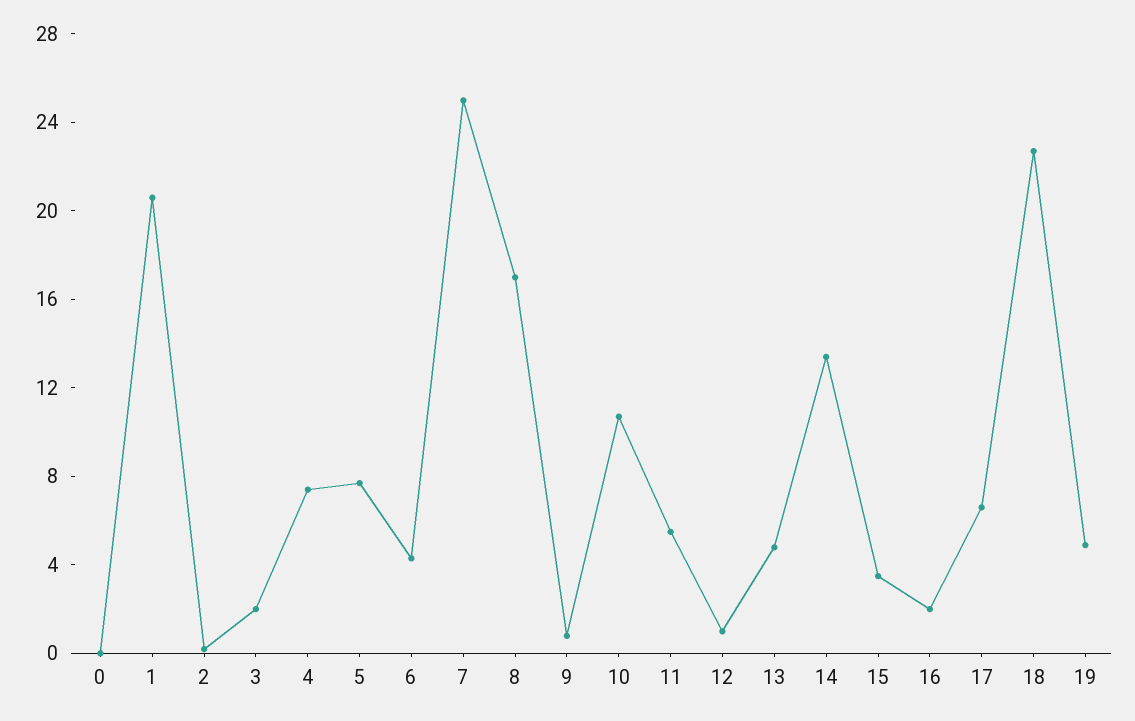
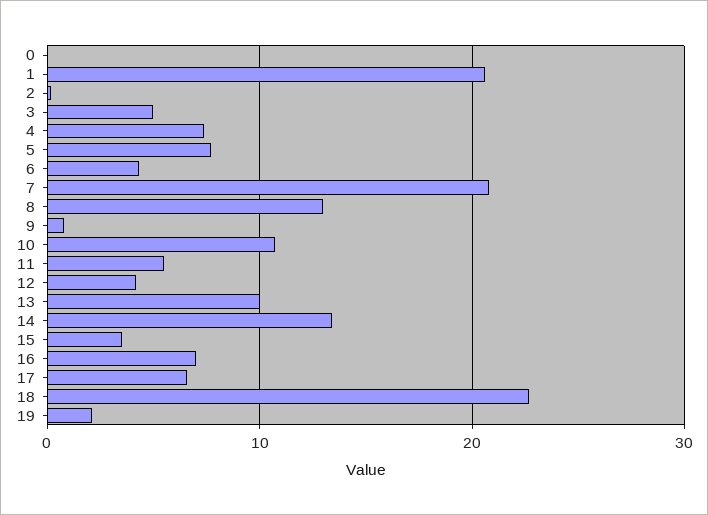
  {
    "0": 0,
    "1": 21,
    "2": 0,
-   "3": 2,
+   "3": 5,
    "4": 7,
    "5": 8,
    "6": 4,
-   "7": 25,
+   "7": 21,
-   "8": 17,
+   "8": 13,
    "9": 1,
    "10": 11,
    "11": 6,
-   "12": 1,
+   "12": 4,
-   "13": 5,
+   "13": 10,
    "14": 13,
    "15": 4,
-   "16": 2,
+   "16": 7,
    "17": 7,
    "18": 23,
-   "19": 5
+   "19": 2
  }

